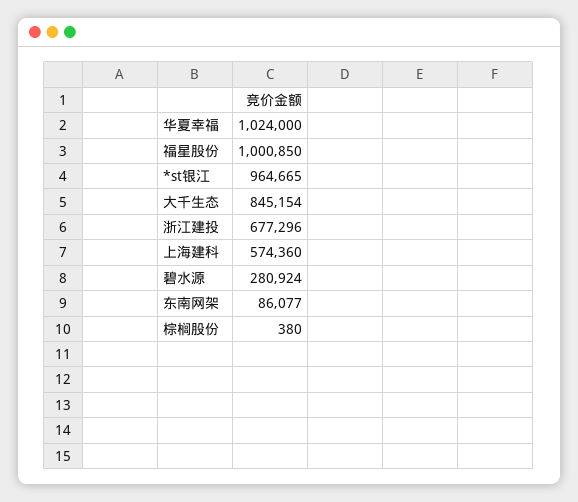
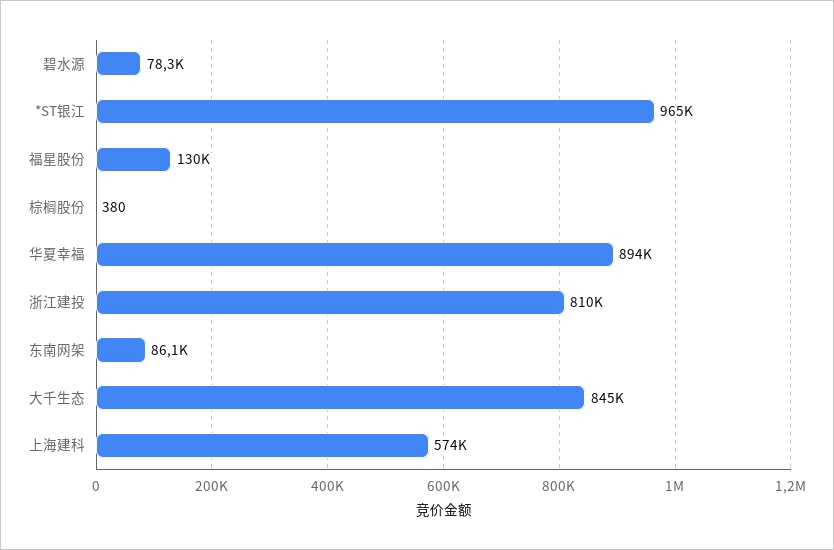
  {
-   "华夏幸福": 1024000,
+   "华夏幸福": 894000,
-   "福星股份": 1000850,
+   "福星股份": 130000,
    "*st银江": 964665,
    "大千生态": 845154,
-   "浙江建投": 677296,
+   "浙江建投": 810000,
    "上海建科": 574360,
-   "碧水源": 280924,
+   "碧水源": 78300,
    "东南网架": 86077,
    "棕榈股份": 380
  }

